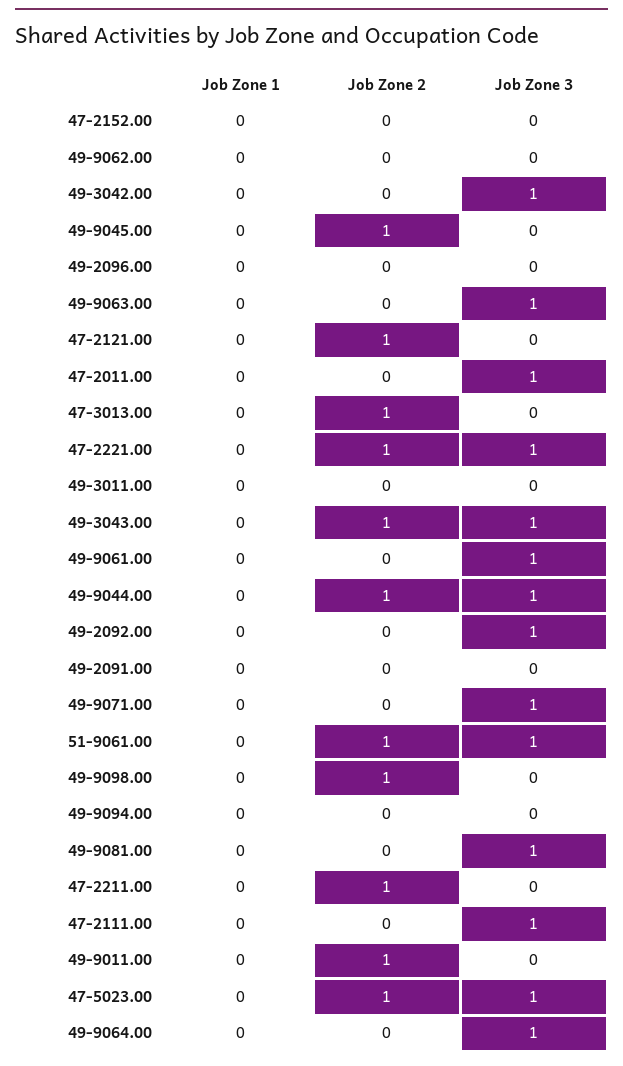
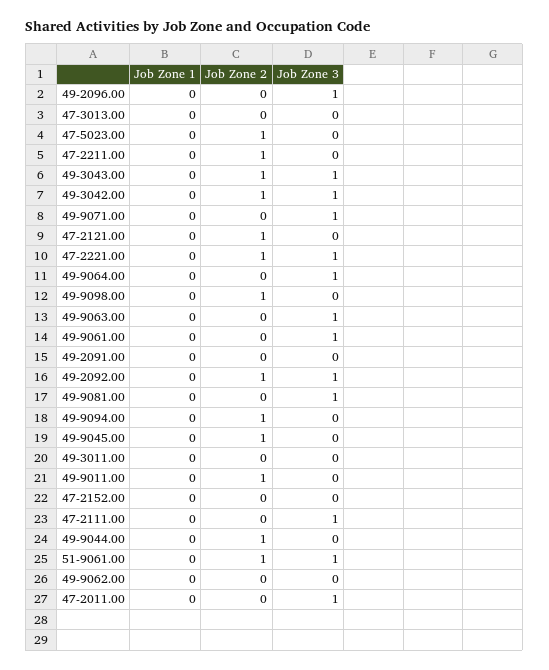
  {
    "Job Zone 1": {
      "47-2152.00": 0,
      "49-9062.00": 0,
      "49-3042.00": 0,
      "49-9045.00": 0,
      "49-2096.00": 0,
      "49-9063.00": 0,
      "47-2121.00": 0,
      "47-2011.00": 0,
      "47-3013.00": 0,
      "47-2221.00": 0,
      "49-3011.00": 0,
      "49-3043.00": 0,
      "49-9061.00": 0,
      "49-9044.00": 0,
      "49-2092.00": 0,
      "49-2091.00": 0,
      "49-9071.00": 0,
      "51-9061.00": 0,
      "49-9098.00": 0,
      "49-9094.00": 0,
      "49-9081.00": 0,
      "47-2211.00": 0,
      "47-2111.00": 0,
      "49-9011.00": 0,
      "47-5023.00": 0,
      "49-9064.00": 0
    },
    "Job Zone 2": {
      "47-2152.00": 0,
      "49-9062.00": 0,
-     "49-3042.00": 0,
+     "49-3042.00": 1,
      "49-9045.00": 1,
      "49-2096.00": 0,
      "49-9063.00": 0,
      "47-2121.00": 1,
      "47-2011.00": 0,
-     "47-3013.00": 1,
+     "47-3013.00": 0,
      "47-2221.00": 1,
      "49-3011.00": 0,
      "49-3043.00": 1,
      "49-9061.00": 0,
      "49-9044.00": 1,
-     "49-2092.00": 0,
+     "49-2092.00": 1,
      "49-2091.00": 0,
      "49-9071.00": 0,
      "51-9061.00": 1,
      "49-9098.00": 1,
-     "49-9094.00": 0,
+     "49-9094.00": 1,
      "49-9081.00": 0,
      "47-2211.00": 1,
      "47-2111.00": 0,
      "49-9011.00": 1,
      "47-5023.00": 1,
      "49-9064.00": 0
    },
    "Job Zone 3": {
      "47-2152.00": 0,
      "49-9062.00": 0,
      "49-3042.00": 1,
      "49-9045.00": 0,
-     "49-2096.00": 0,
+     "49-2096.00": 1,
      "49-9063.00": 1,
      "47-2121.00": 0,
      "47-2011.00": 1,
      "47-3013.00": 0,
      "47-2221.00": 1,
      "49-3011.00": 0,
      "49-3043.00": 1,
      "49-9061.00": 1,
-     "49-9044.00": 1,
+     "49-9044.00": 0,
      "49-2092.00": 1,
      "49-2091.00": 0,
      "49-9071.00": 1,
      "51-9061.00": 1,
      "49-9098.00": 0,
      "49-9094.00": 0,
      "49-9081.00": 1,
      "47-2211.00": 0,
      "47-2111.00": 1,
      "49-9011.00": 0,
-     "47-5023.00": 1,
+     "47-5023.00": 0,
      "49-9064.00": 1
    }
  }

